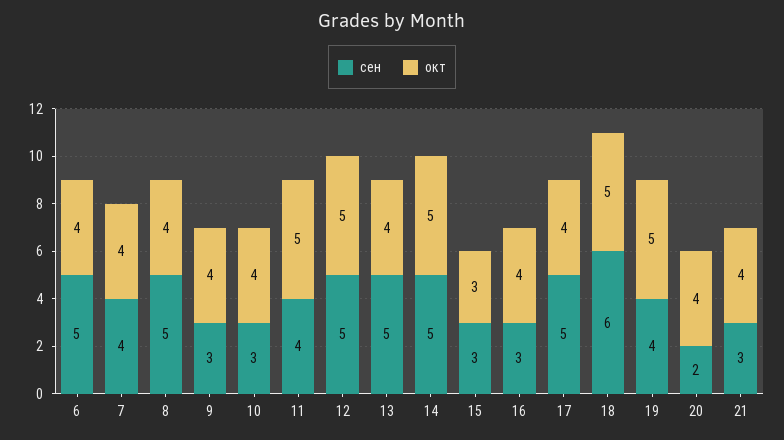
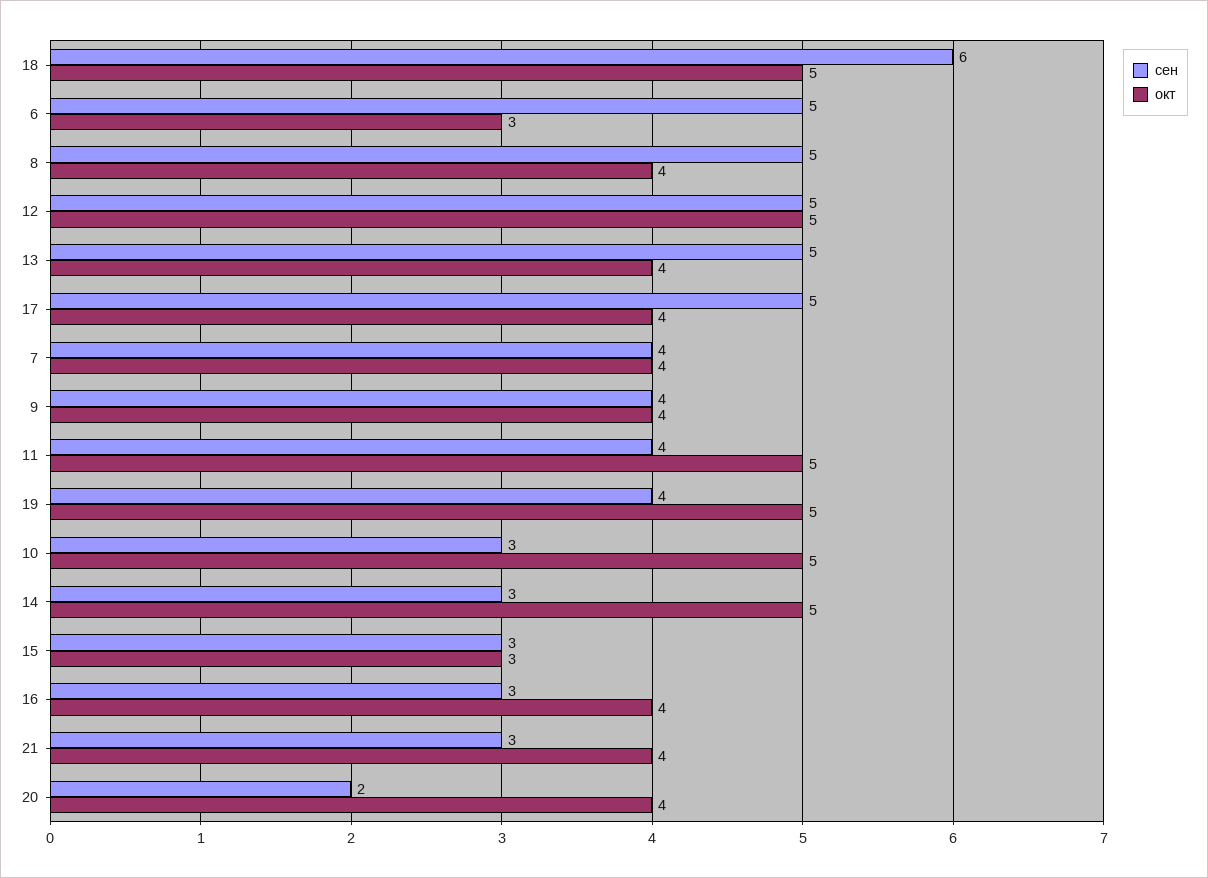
  {
    "сен": {
      "6": 5,
      "7": 4,
      "8": 5,
-     "9": 3,
+     "9": 4,
      "10": 3,
      "11": 4,
      "12": 5,
      "13": 5,
-     "14": 5,
+     "14": 3,
      "15": 3,
      "16": 3,
      "17": 5,
      "18": 6,
      "19": 4,
      "20": 2,
      "21": 3
    },
    "окт": {
-     "6": 4,
+     "6": 3,
      "7": 4,
      "8": 4,
      "9": 4,
-     "10": 4,
+     "10": 5,
      "11": 5,
      "12": 5,
      "13": 4,
      "14": 5,
      "15": 3,
      "16": 4,
      "17": 4,
      "18": 5,
      "19": 5,
      "20": 4,
      "21": 4
    }
  }

